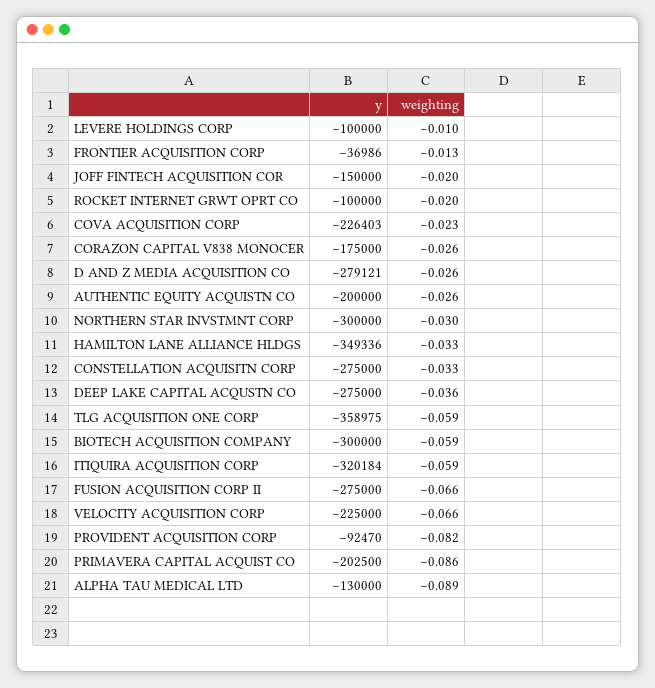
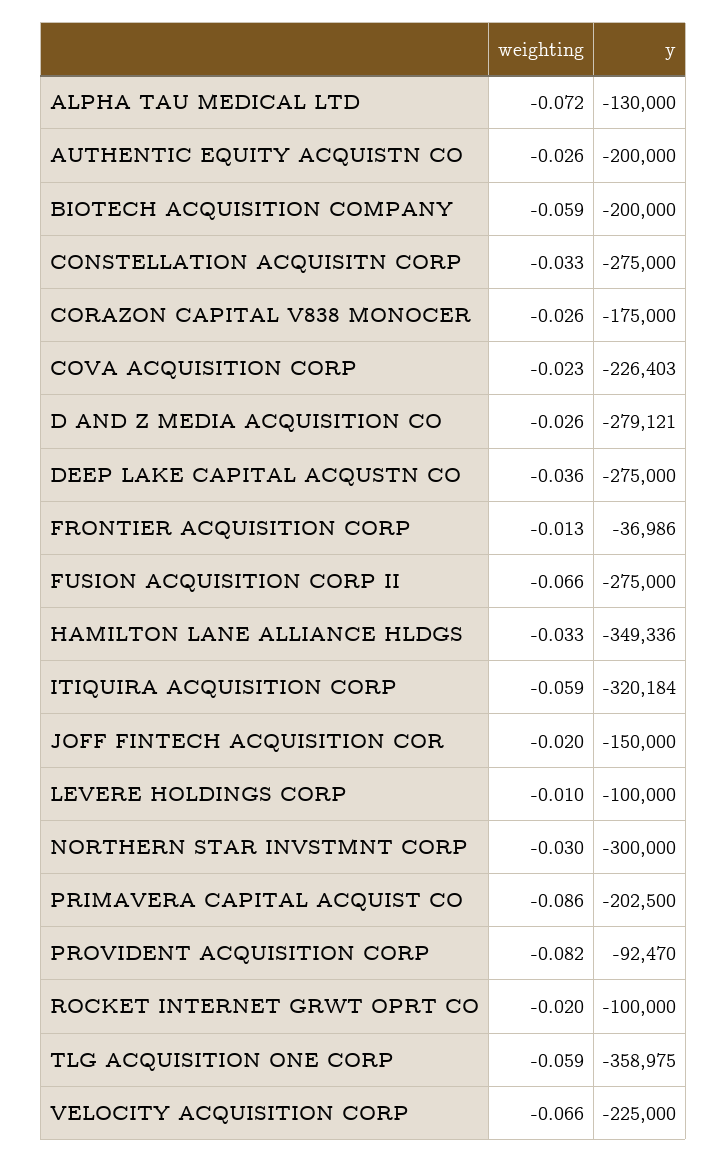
  {
    "y": {
      "LEVERE HOLDINGS CORP": -100000,
      "FRONTIER ACQUISITION CORP": -36986,
      "JOFF FINTECH ACQUISITION COR": -150000,
      "ROCKET INTERNET GRWT OPRT CO": -100000,
      "COVA ACQUISITION CORP": -226403,
      "CORAZON CAPITAL V838 MONOCER": -175000,
      "D AND Z MEDIA ACQUISITION CO": -279121,
      "AUTHENTIC EQUITY ACQUISTN CO": -200000,
      "NORTHERN STAR INVSTMNT CORP": -300000,
      "HAMILTON LANE ALLIANCE HLDGS": -349336,
      "CONSTELLATION ACQUISITN CORP": -275000,
      "DEEP LAKE CAPITAL ACQUSTN CO": -275000,
      "TLG ACQUISITION ONE CORP": -358975,
-     "BIOTECH ACQUISITION COMPANY": -300000,
+     "BIOTECH ACQUISITION COMPANY": -200000,
      "ITIQUIRA ACQUISITION CORP": -320184,
      "FUSION ACQUISITION CORP II": -275000,
      "VELOCITY ACQUISITION CORP": -225000,
      "PROVIDENT ACQUISITION CORP": -92470,
      "PRIMAVERA CAPITAL ACQUIST CO": -202500,
      "ALPHA TAU MEDICAL LTD": -130000
    },
    "weighting": {
      "LEVERE HOLDINGS CORP": -0.01,
      "FRONTIER ACQUISITION CORP": -0.013,
      "JOFF FINTECH ACQUISITION COR": -0.02,
      "ROCKET INTERNET GRWT OPRT CO": -0.02,
      "COVA ACQUISITION CORP": -0.023,
      "CORAZON CAPITAL V838 MONOCER": -0.026,
      "D AND Z MEDIA ACQUISITION CO": -0.026,
      "AUTHENTIC EQUITY ACQUISTN CO": -0.026,
      "NORTHERN STAR INVSTMNT CORP": -0.03,
      "HAMILTON LANE ALLIANCE HLDGS": -0.033,
      "CONSTELLATION ACQUISITN CORP": -0.033,
      "DEEP LAKE CAPITAL ACQUSTN CO": -0.036,
      "TLG ACQUISITION ONE CORP": -0.059,
      "BIOTECH ACQUISITION COMPANY": -0.059,
      "ITIQUIRA ACQUISITION CORP": -0.059,
      "FUSION ACQUISITION CORP II": -0.066,
      "VELOCITY ACQUISITION CORP": -0.066,
      "PROVIDENT ACQUISITION CORP": -0.082,
      "PRIMAVERA CAPITAL ACQUIST CO": -0.086,
-     "ALPHA TAU MEDICAL LTD": -0.089
+     "ALPHA TAU MEDICAL LTD": -0.072
    }
  }

